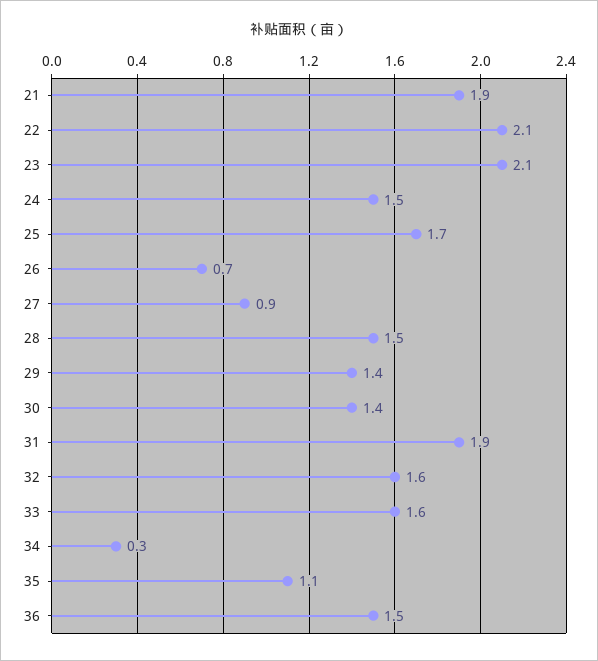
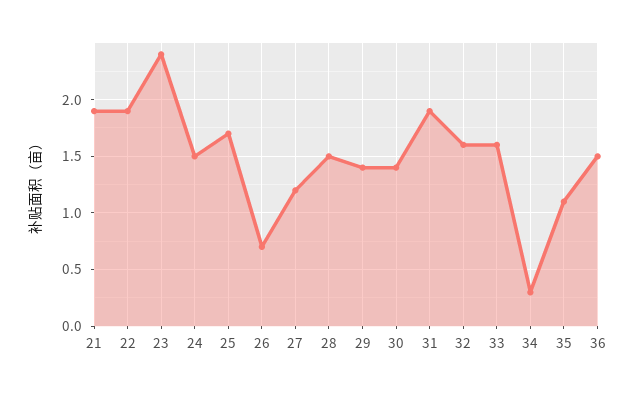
  {
    "21": 1.9,
-   "22": 2.1,
+   "22": 1.9,
-   "23": 2.1,
+   "23": 2.4,
    "24": 1.5,
    "25": 1.7,
    "26": 0.7,
-   "27": 0.9,
+   "27": 1.2,
    "28": 1.5,
    "29": 1.4,
    "30": 1.4,
    "31": 1.9,
    "32": 1.6,
    "33": 1.6,
    "34": 0.3,
    "35": 1.1,
    "36": 1.5
  }

